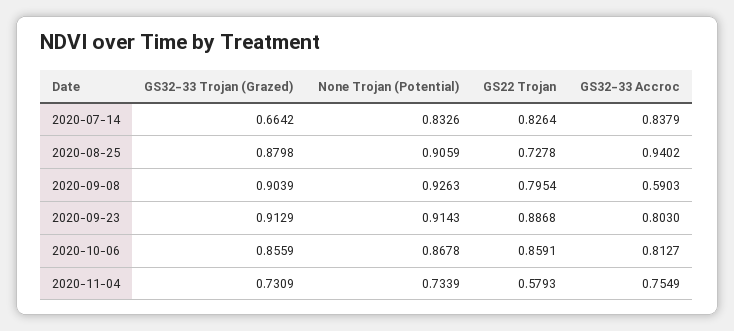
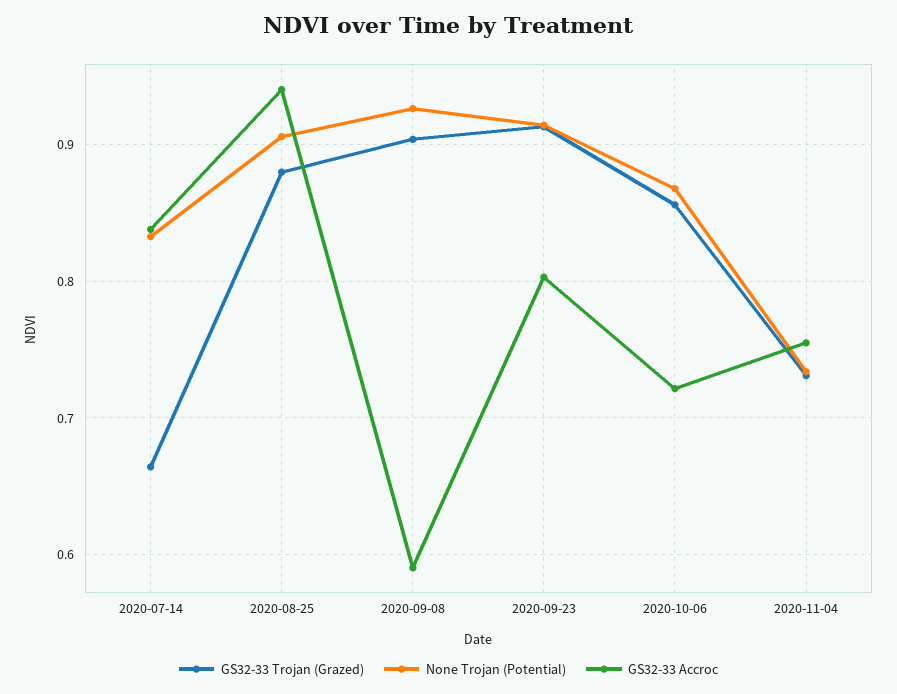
  {
    "GS32-33 Trojan (Grazed)": {
      "2020-07-14": 0.6642,
      "2020-08-25": 0.8798,
      "2020-09-08": 0.9039,
      "2020-09-23": 0.9129,
      "2020-10-06": 0.8559,
      "2020-11-04": 0.7309
    },
    "None Trojan (Potential)": {
      "2020-07-14": 0.8326,
      "2020-08-25": 0.9059,
      "2020-09-08": 0.9263,
      "2020-09-23": 0.9143,
      "2020-10-06": 0.8678,
      "2020-11-04": 0.7339
    },
-   "GS22 Trojan": {
-     "2020-07-14": 0.8264,
-     "2020-08-25": 0.7278,
-     "2020-09-08": 0.7954,
-     "2020-09-23": 0.8868,
-     "2020-10-06": 0.8591,
-     "2020-11-04": 0.5793
-   },
    "GS32-33 Accroc": {
      "2020-07-14": 0.8379,
      "2020-08-25": 0.9402,
      "2020-09-08": 0.5903,
      "2020-09-23": 0.803,
-     "2020-10-06": 0.8127,
+     "2020-10-06": 0.72,
      "2020-11-04": 0.7549
    }
  }

